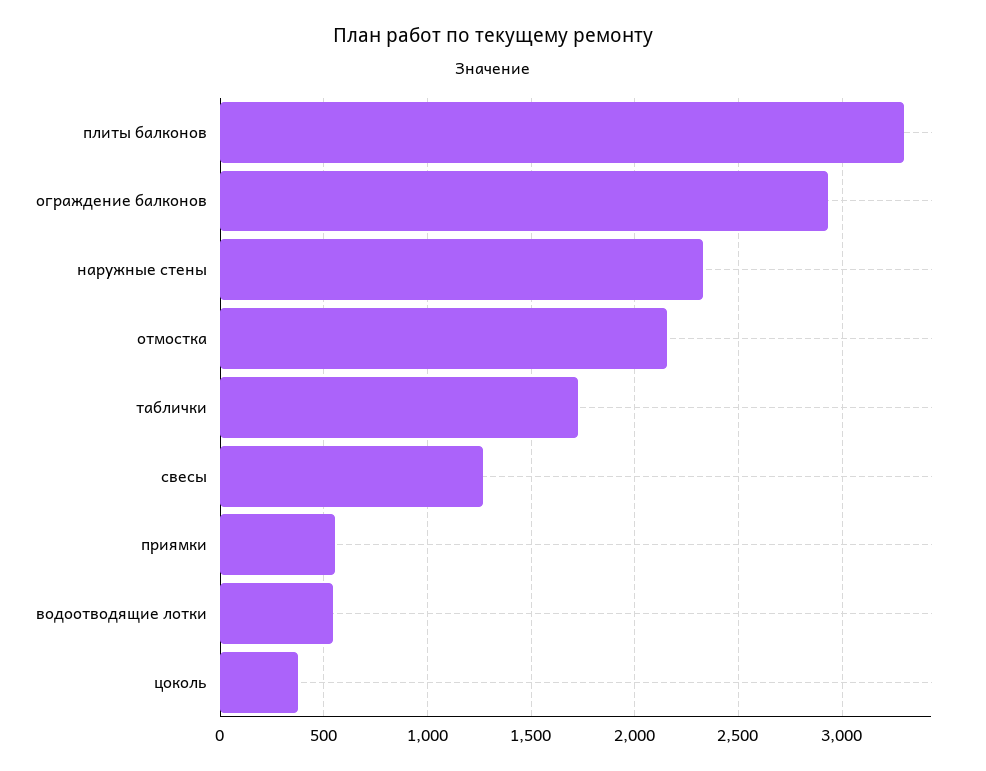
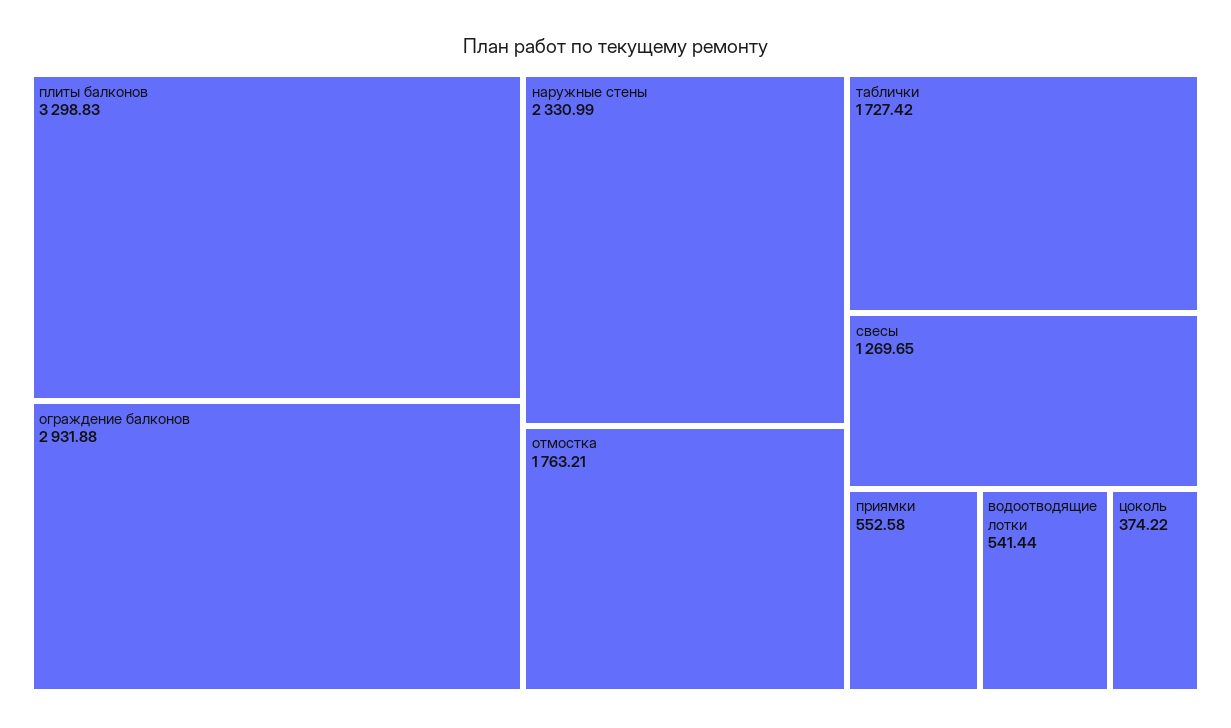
  {
    "плиты балконов": 3298.83,
    "ограждение балконов": 2931.88,
    "наружные стены": 2330.99,
-   "отмостка": 2150,
+   "отмостка": 1763.21,
    "таблички": 1727.42,
    "свесы": 1269.65,
    "приямки": 552.58,
    "водоотводящие лотки": 541.44,
    "цоколь": 374.22
  }

